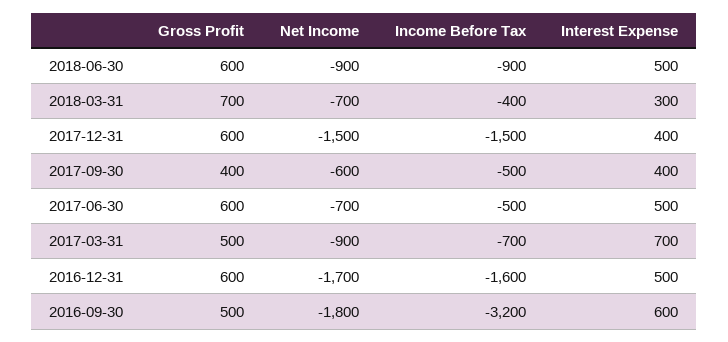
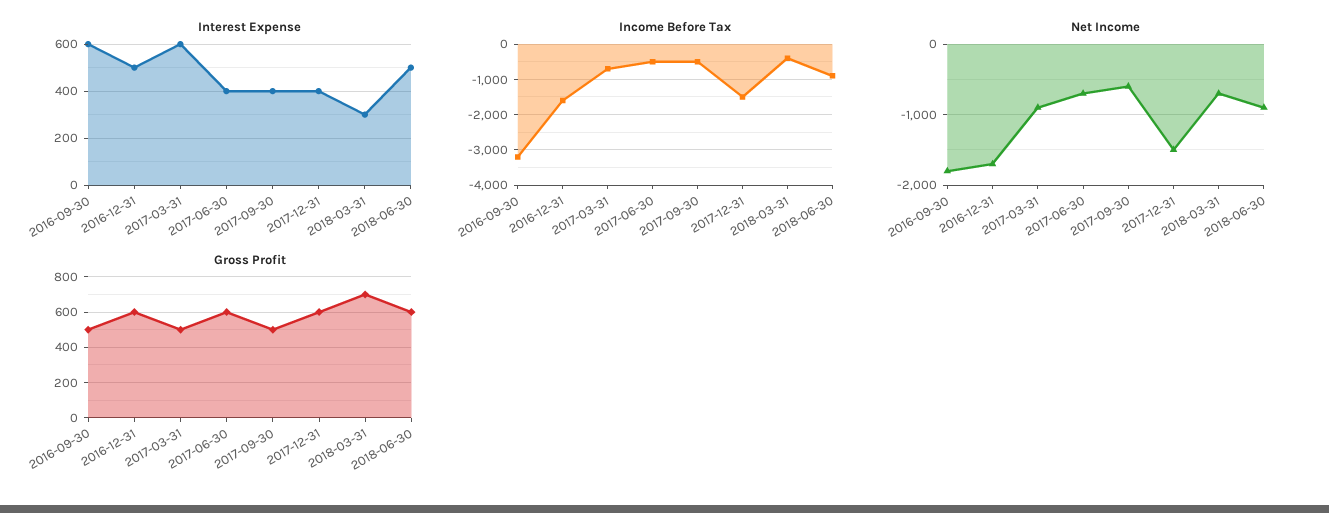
  {
    "Gross Profit": {
      "2018-06-30": 600,
      "2018-03-31": 700,
      "2017-12-31": 600,
-     "2017-09-30": 400,
+     "2017-09-30": 500,
      "2017-06-30": 600,
      "2017-03-31": 500,
      "2016-12-31": 600,
      "2016-09-30": 500
    },
    "Net Income": {
      "2018-06-30": -900,
      "2018-03-31": -700,
      "2017-12-31": -1500,
      "2017-09-30": -600,
      "2017-06-30": -700,
      "2017-03-31": -900,
      "2016-12-31": -1700,
      "2016-09-30": -1800
    },
    "Income Before Tax": {
      "2018-06-30": -900,
      "2018-03-31": -400,
      "2017-12-31": -1500,
      "2017-09-30": -500,
      "2017-06-30": -500,
      "2017-03-31": -700,
      "2016-12-31": -1600,
      "2016-09-30": -3200
    },
    "Interest Expense": {
      "2018-06-30": 500,
      "2018-03-31": 300,
      "2017-12-31": 400,
      "2017-09-30": 400,
-     "2017-06-30": 500,
+     "2017-06-30": 400,
-     "2017-03-31": 700,
+     "2017-03-31": 600,
      "2016-12-31": 500,
      "2016-09-30": 600
    }
  }

